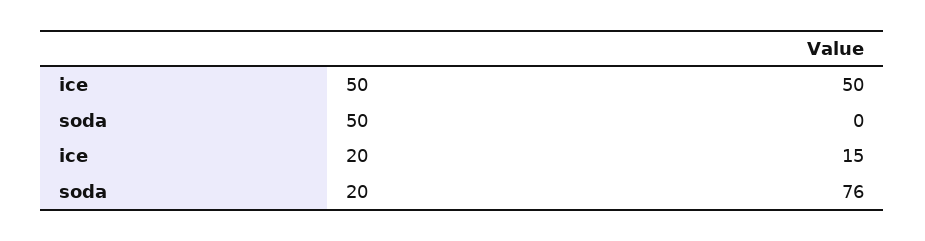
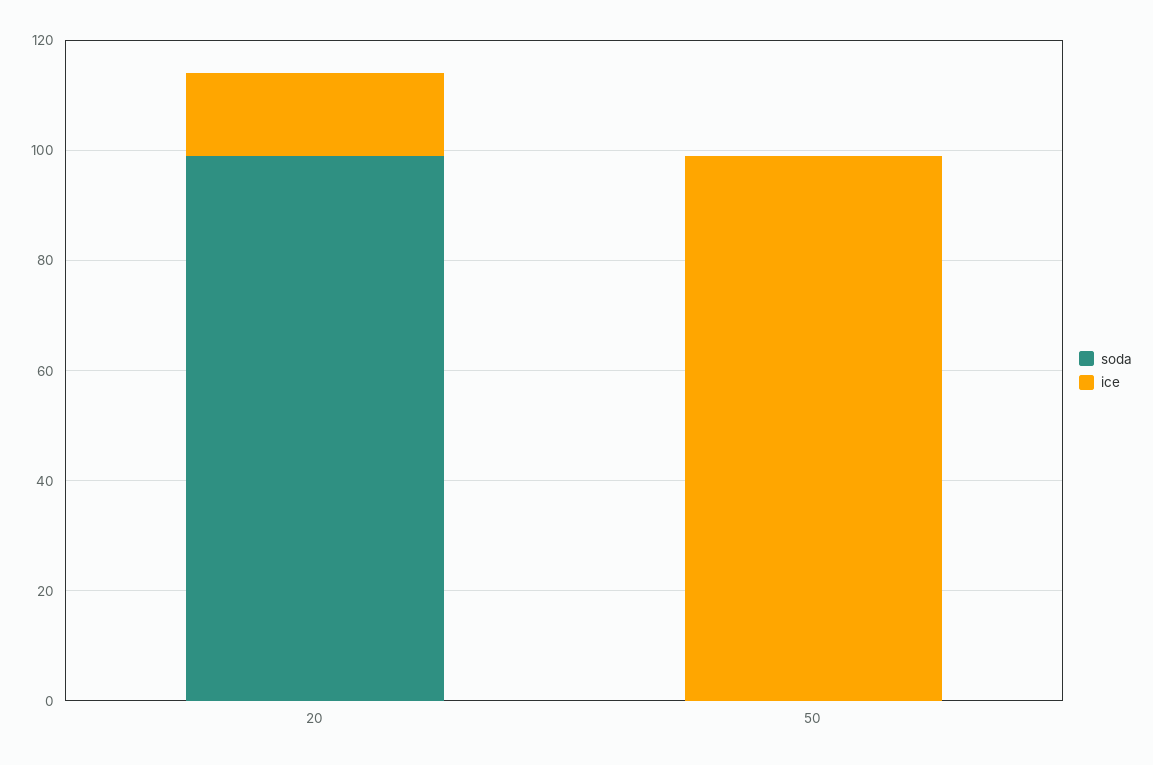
  {
    "ice": {
-     "50": 50,
+     "50": 100,
      "20": 15
    },
    "soda": {
      "50": 0,
-     "20": 76
+     "20": 100
    }
  }

